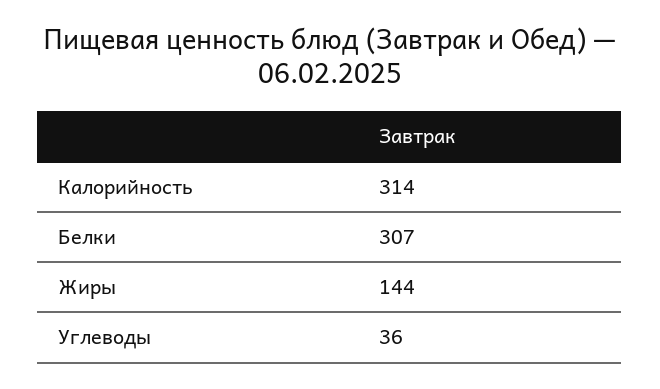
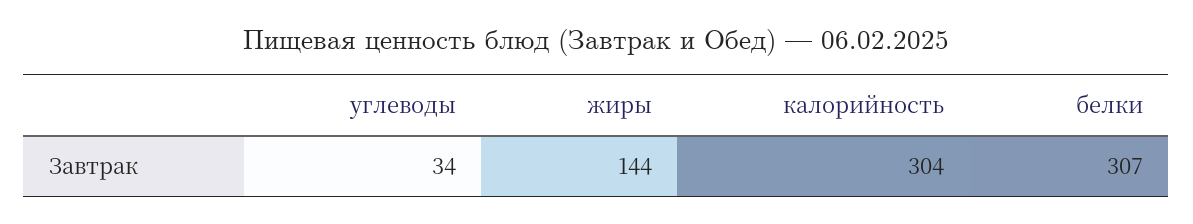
  {
-   "Калорийность": 314,
+   "Калорийность": 304,
    "Белки": 307,
    "Жиры": 144,
-   "Углеводы": 36
+   "Углеводы": 34
  }

